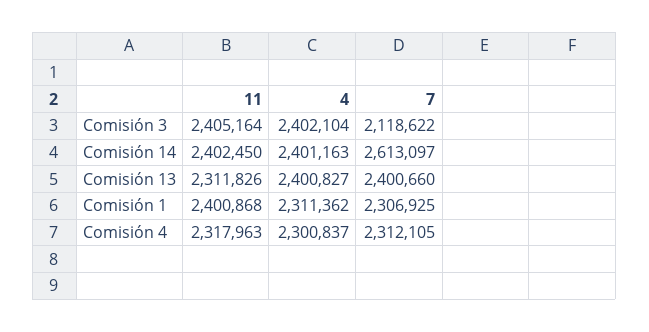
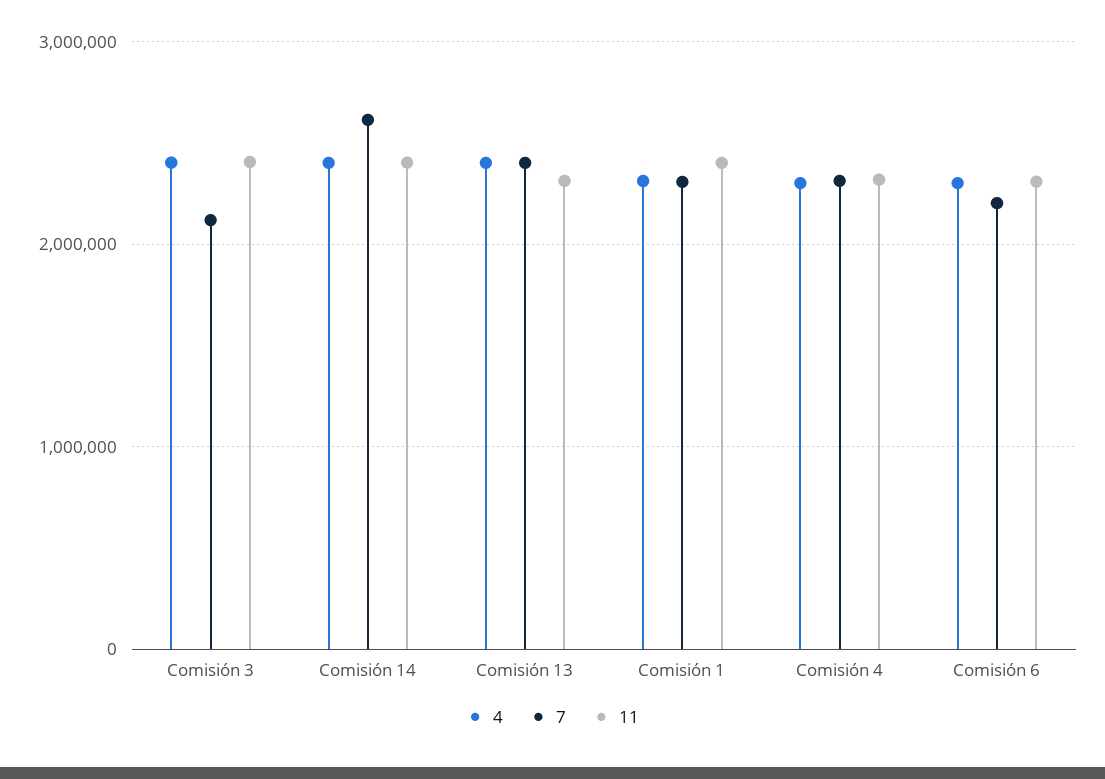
  {
    "11": {
      "Comisión 3": 2405164,
      "Comisión 14": 2402450,
      "Comisión 13": 2311826,
      "Comisión 1": 2400868,
-     "Comisión 4": 2317963
+     "Comisión 4": 2317963,
+     "Comisión 6": 2300000
    },
    "4": {
      "Comisión 3": 2402104,
      "Comisión 14": 2401163,
      "Comisión 13": 2400827,
      "Comisión 1": 2311362,
-     "Comisión 4": 2300837
+     "Comisión 4": 2300837,
+     "Comisión 6": 2300000
    },
    "7": {
      "Comisión 3": 2118622,
      "Comisión 14": 2613097,
      "Comisión 13": 2400660,
      "Comisión 1": 2306925,
-     "Comisión 4": 2312105
+     "Comisión 4": 2312105,
+     "Comisión 6": 2200000
    }
  }

